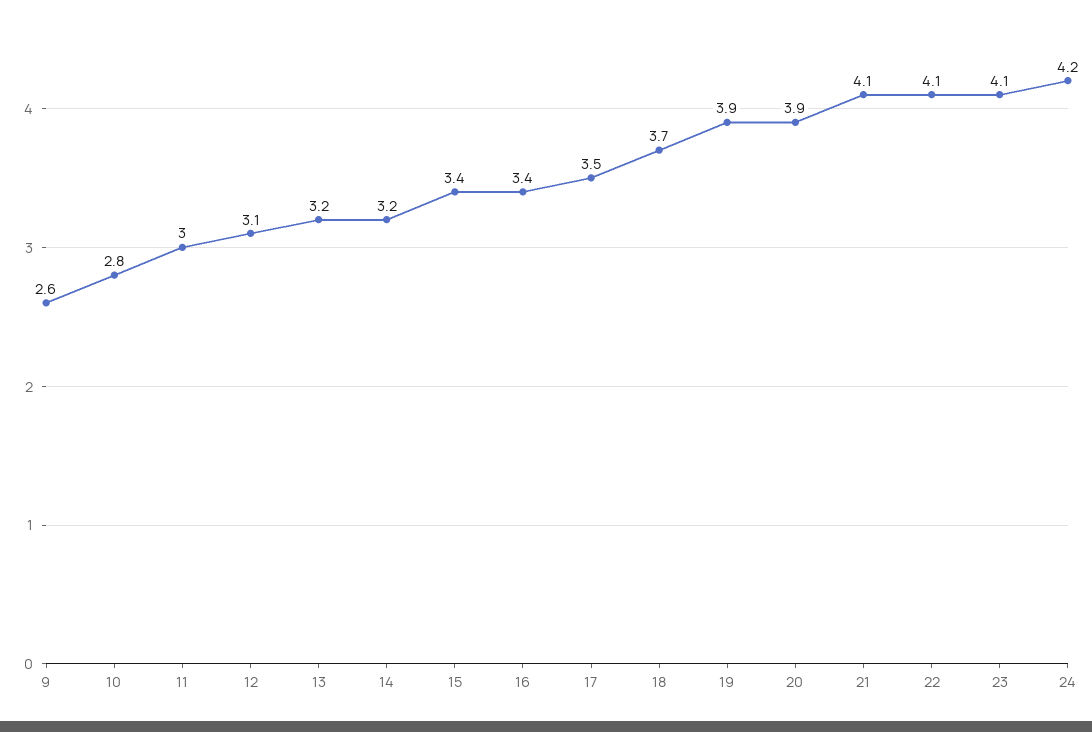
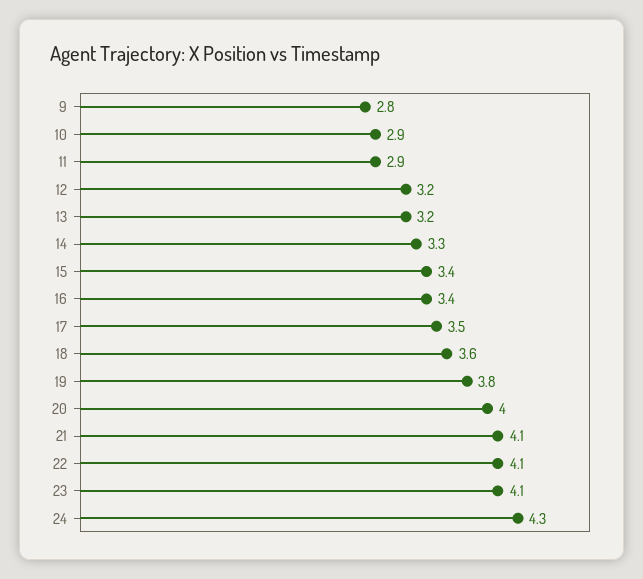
  {
-   "9": 2.6,
+   "9": 2.8,
-   "10": 2.8,
+   "10": 2.9,
-   "11": 3,
+   "11": 2.9,
-   "12": 3.1,
+   "12": 3.2,
    "13": 3.2,
-   "14": 3.2,
+   "14": 3.3,
    "15": 3.4,
    "16": 3.4,
    "17": 3.5,
-   "18": 3.7,
+   "18": 3.6,
-   "19": 3.9,
+   "19": 3.8,
-   "20": 3.9,
+   "20": 4,
    "21": 4.1,
    "22": 4.1,
    "23": 4.1,
-   "24": 4.2
+   "24": 4.3
  }

